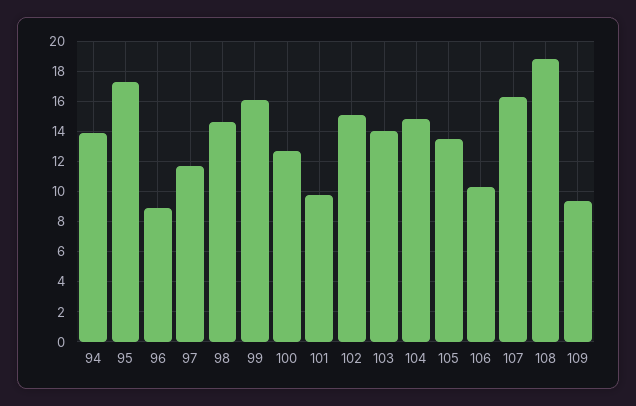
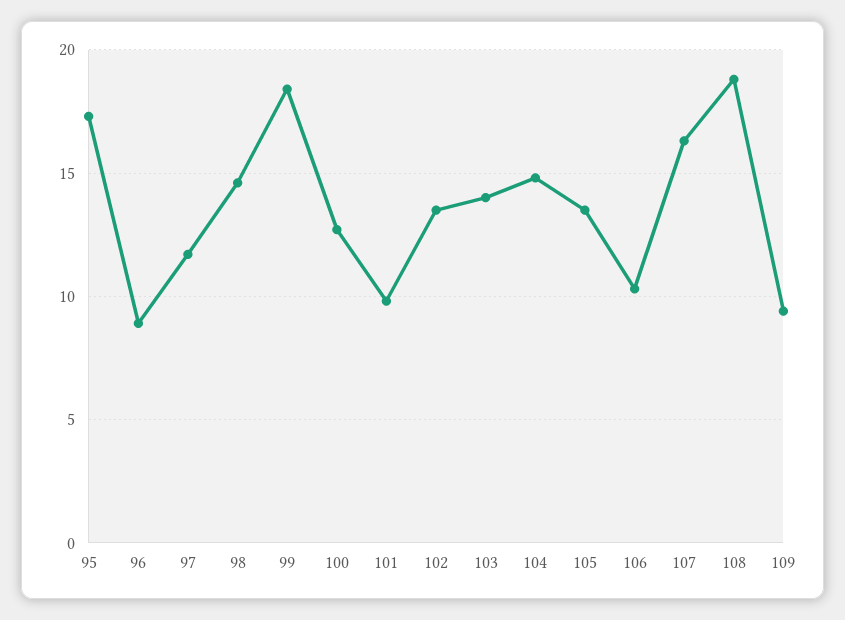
  {
-   "94": 14,
    "95": 17.5,
    "96": 9,
    "97": 11.5,
    "98": 14.5,
-   "99": 16,
+   "99": 18.5,
    "100": 12.5,
    "101": 10,
-   "102": 15,
+   "102": 13.5,
    "103": 14,
    "104": 15,
    "105": 13.5,
    "106": 10.5,
    "107": 16.5,
    "108": 19,
    "109": 9.5
  }

